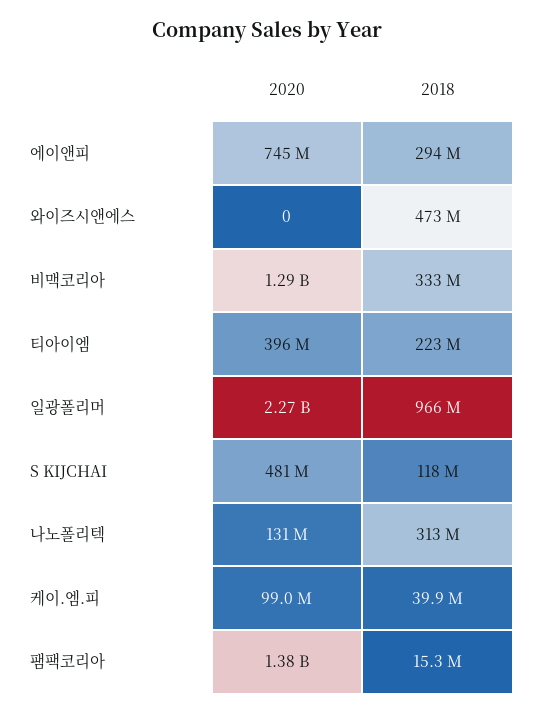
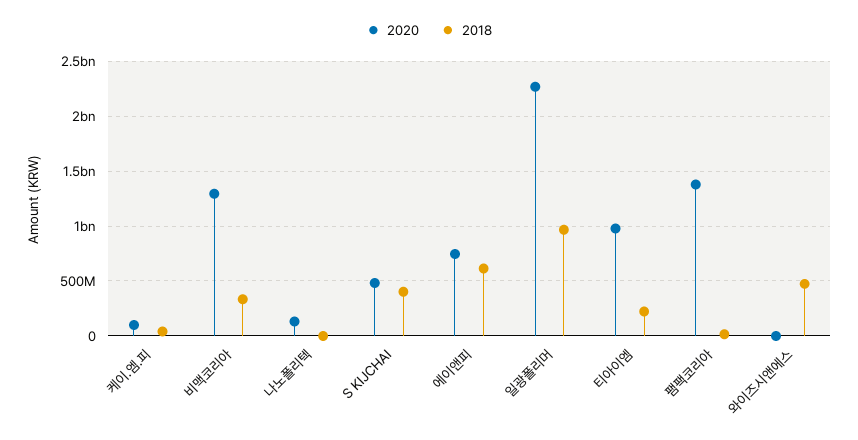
  {
    "2020": {
      "에이앤피": 745000000,
      "와이즈시앤에스": 0,
      "비맥코리아": 1290000000,
-     "티아이엠": 396000000,
+     "티아이엠": 1000000000,
      "일광폴리머": 2270000000,
      "S KIJCHAI": 481000000,
      "나노폴리텍": 131000000,
      "케이.엠.피": 99000000,
      "팸팩코리아": 1380000000
    },
    "2018": {
-     "에이앤피": 294000000,
+     "에이앤피": 600000000,
      "와이즈시앤에스": 473000000,
      "비맥코리아": 333000000,
      "티아이엠": 223000000,
      "일광폴리머": 966000000,
-     "S KIJCHAI": 118000000,
+     "S KIJCHAI": 400000000,
-     "나노폴리텍": 313000000,
+     "나노폴리텍": 0,
      "케이.엠.피": 39900000,
      "팸팩코리아": 15300000
    }
  }

